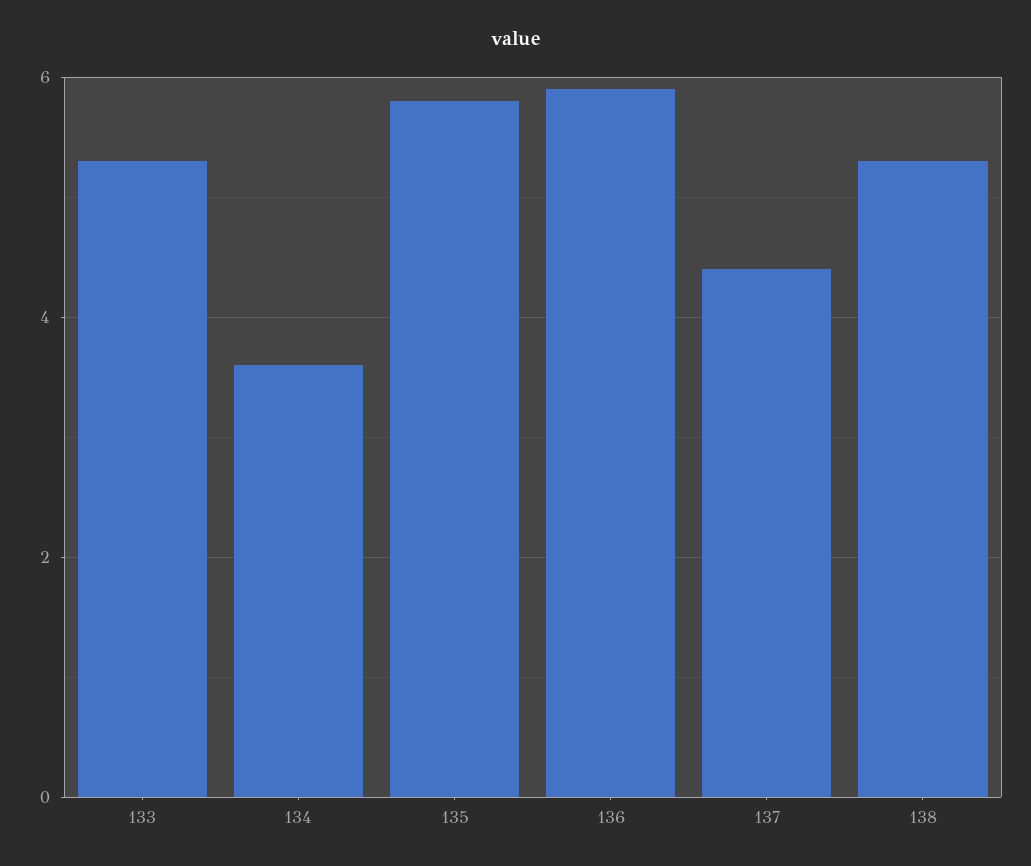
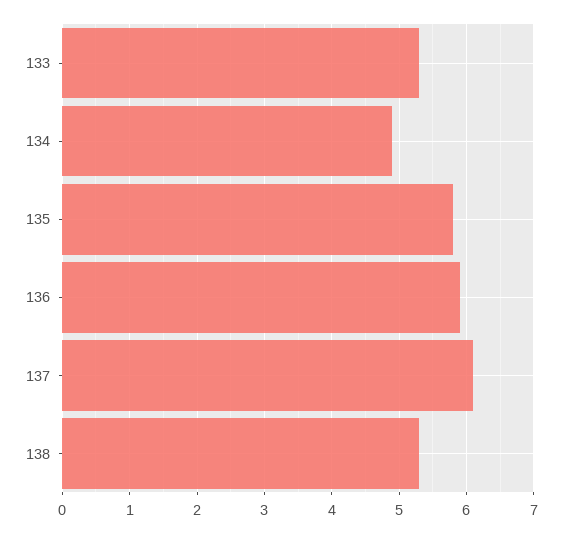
  {
    "133": 5.3,
-   "134": 3.5,
+   "134": 4.9,
    "135": 5.8,
    "136": 5.9,
-   "137": 4.5,
+   "137": 6.1,
    "138": 5.3
  }

